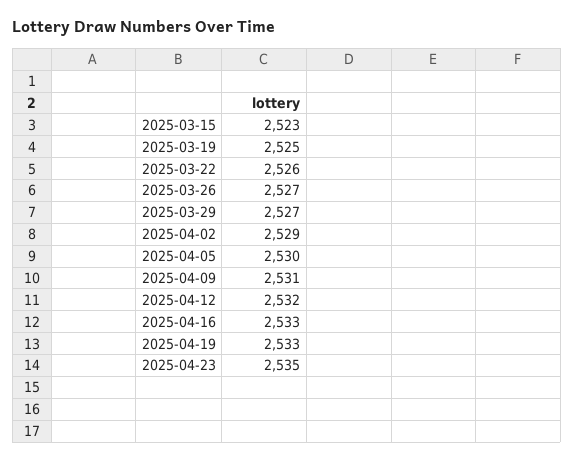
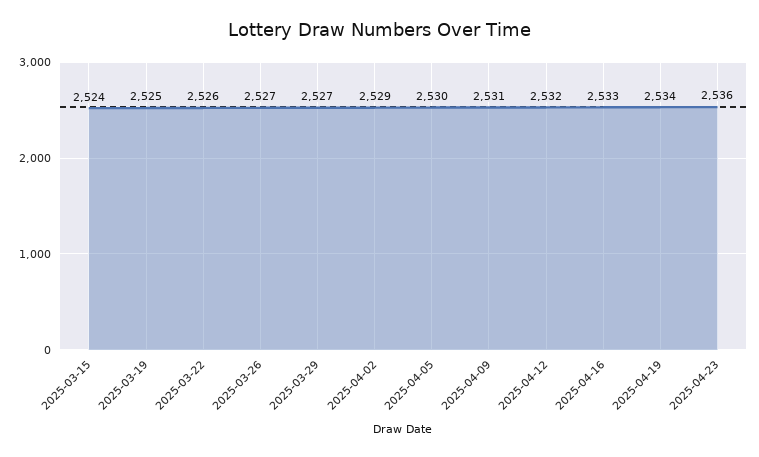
  {
-   "2025-03-15": 2523,
+   "2025-03-15": 2524,
    "2025-03-19": 2525,
    "2025-03-22": 2526,
    "2025-03-26": 2527,
    "2025-03-29": 2527,
    "2025-04-02": 2529,
    "2025-04-05": 2530,
    "2025-04-09": 2531,
    "2025-04-12": 2532,
    "2025-04-16": 2533,
-   "2025-04-19": 2533,
+   "2025-04-19": 2534,
-   "2025-04-23": 2535
+   "2025-04-23": 2536
  }

